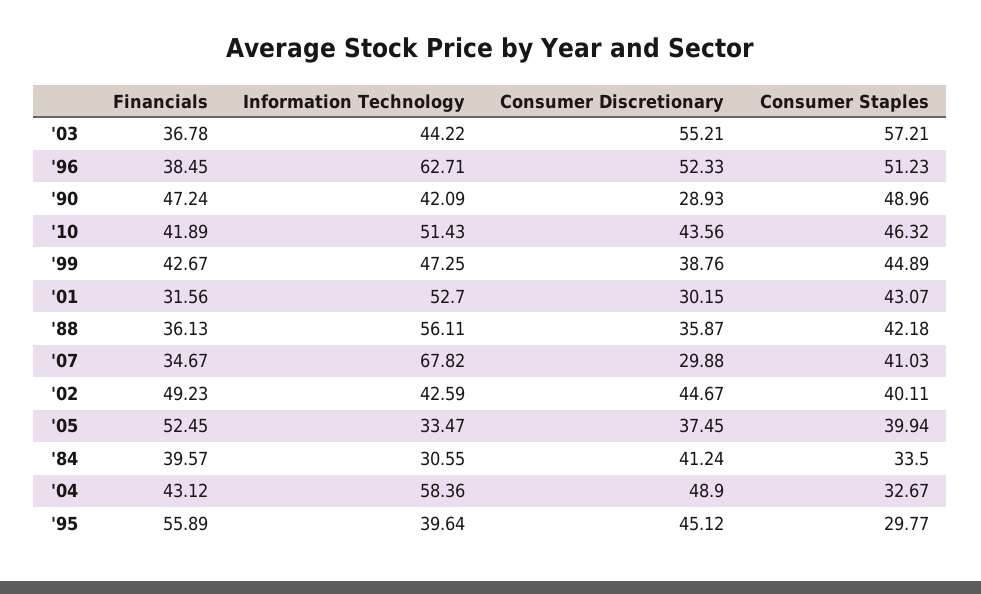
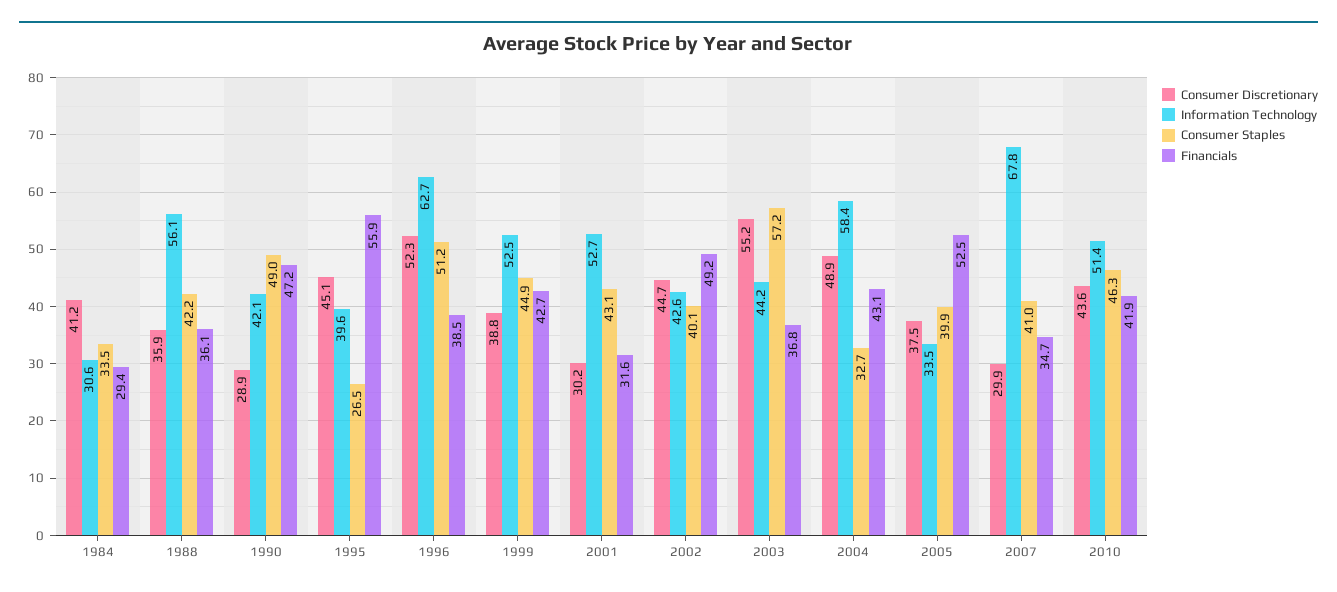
  {
    "Financials": {
      "'03": 36.78,
      "'96": 38.45,
      "'90": 47.24,
      "'10": 41.89,
      "'99": 42.67,
      "'01": 31.56,
      "'88": 36.13,
      "'07": 34.67,
      "'02": 49.23,
      "'05": 52.45,
-     "'84": 39.57,
+     "'84": 29.4,
      "'04": 43.12,
      "'95": 55.89
    },
    "Information Technology": {
      "'03": 44.22,
      "'96": 62.71,
      "'90": 42.09,
      "'10": 51.43,
-     "'99": 47.25,
+     "'99": 52.5,
      "'01": 52.7,
      "'88": 56.11,
      "'07": 67.82,
      "'02": 42.59,
      "'05": 33.47,
      "'84": 30.55,
      "'04": 58.36,
      "'95": 39.64
    },
    "Consumer Discretionary": {
      "'03": 55.21,
      "'96": 52.33,
      "'90": 28.93,
      "'10": 43.56,
      "'99": 38.76,
      "'01": 30.15,
      "'88": 35.87,
      "'07": 29.88,
      "'02": 44.67,
      "'05": 37.45,
      "'84": 41.24,
      "'04": 48.9,
      "'95": 45.12
    },
    "Consumer Staples": {
      "'03": 57.21,
      "'96": 51.23,
      "'90": 48.96,
      "'10": 46.32,
      "'99": 44.89,
      "'01": 43.07,
      "'88": 42.18,
      "'07": 41.03,
      "'02": 40.11,
      "'05": 39.94,
      "'84": 33.5,
      "'04": 32.67,
-     "'95": 29.77
+     "'95": 26.5
    }
  }

